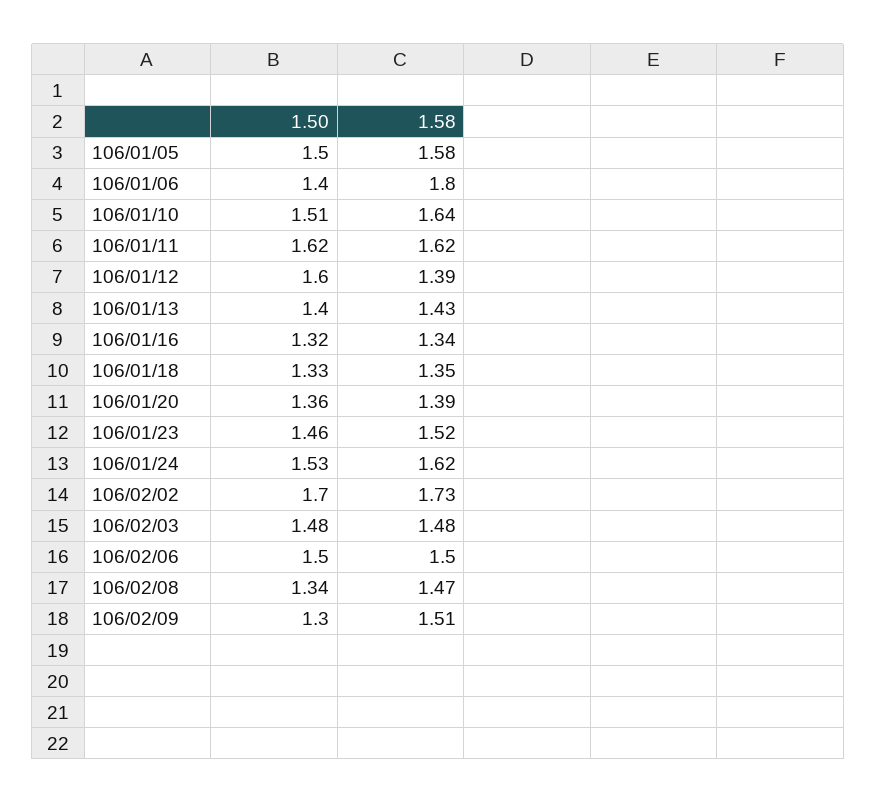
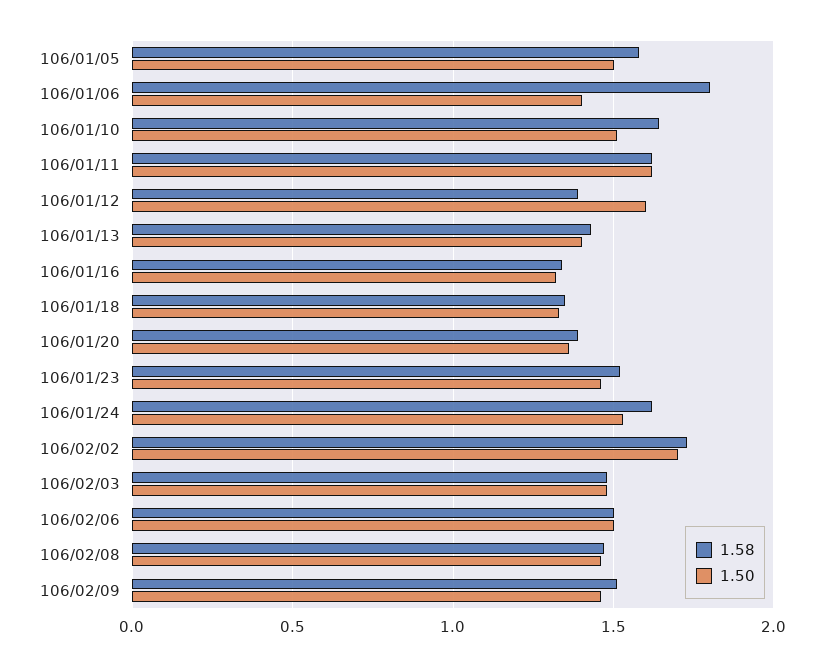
  {
    "1.50": {
      "106/01/05": 1.5,
      "106/01/06": 1.4,
      "106/01/10": 1.51,
      "106/01/11": 1.62,
      "106/01/12": 1.6,
      "106/01/13": 1.4,
      "106/01/16": 1.32,
      "106/01/18": 1.33,
      "106/01/20": 1.36,
      "106/01/23": 1.46,
      "106/01/24": 1.53,
      "106/02/02": 1.7,
      "106/02/03": 1.48,
      "106/02/06": 1.5,
-     "106/02/08": 1.34,
+     "106/02/08": 1.45,
-     "106/02/09": 1.3
+     "106/02/09": 1.45
    },
    "1.58": {
      "106/01/05": 1.58,
      "106/01/06": 1.8,
      "106/01/10": 1.64,
      "106/01/11": 1.62,
      "106/01/12": 1.39,
      "106/01/13": 1.43,
      "106/01/16": 1.34,
      "106/01/18": 1.35,
      "106/01/20": 1.39,
      "106/01/23": 1.52,
      "106/01/24": 1.62,
      "106/02/02": 1.73,
      "106/02/03": 1.48,
      "106/02/06": 1.5,
      "106/02/08": 1.47,
      "106/02/09": 1.51
    }
  }

